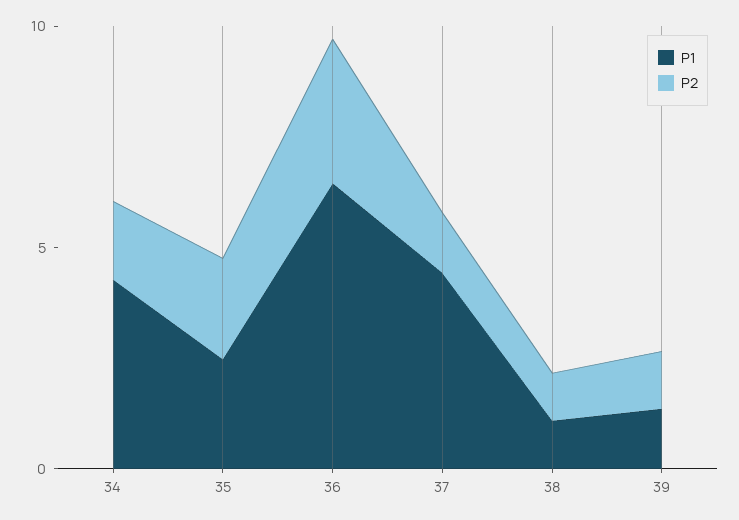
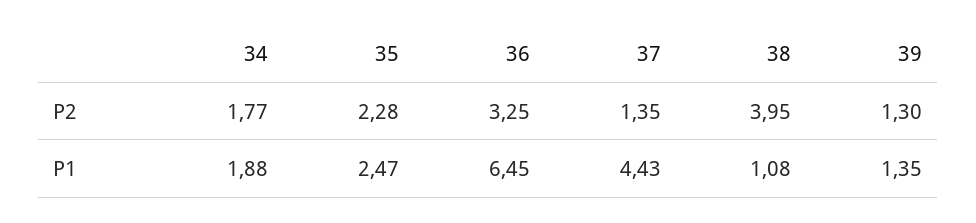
  {
    "P1": {
-     "34": 4,
+     "34": 1.88,
      "35": 2.47,
      "36": 6.45,
      "37": 4.43,
      "38": 1.08,
      "39": 1.35
    },
    "P2": {
      "34": 1.77,
      "35": 2.28,
      "36": 3.25,
      "37": 1.35,
-     "38": 1,
+     "38": 3.95,
      "39": 1.3
    }
  }

